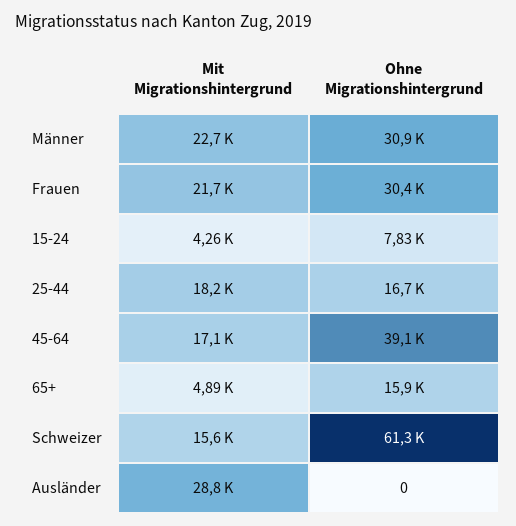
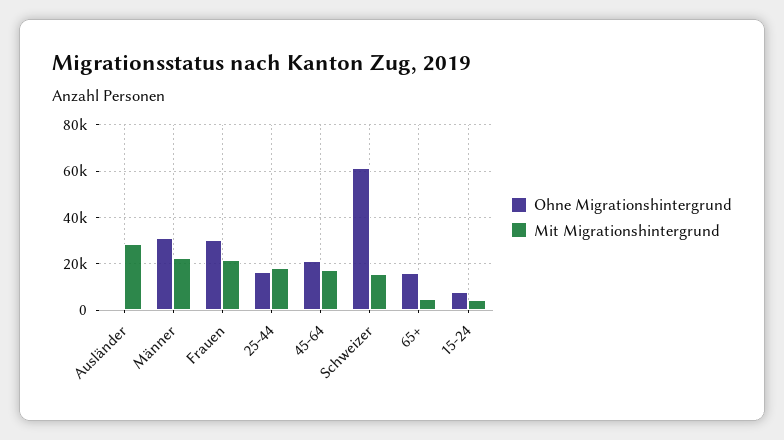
  {
    "Mit Migrationshintergrund": {
      "Männer": 22700,
      "Frauen": 21700,
      "15-24": 4260,
      "25-44": 18200,
      "45-64": 17100,
      "65+": 4890,
      "Schweizer": 15600,
      "Ausländer": 28800
    },
    "Ohne Migrationshintergrund": {
      "Männer": 30900,
      "Frauen": 30400,
      "15-24": 7830,
      "25-44": 16700,
-     "45-64": 39100,
+     "45-64": 20000,
      "65+": 15900,
      "Schweizer": 61300,
      "Ausländer": 0
    }
  }

